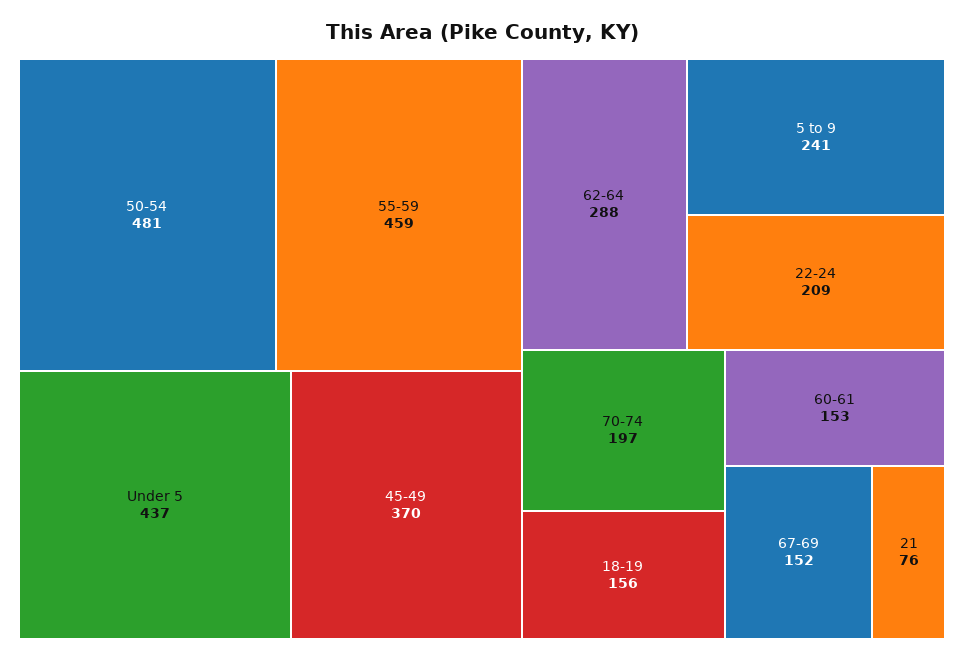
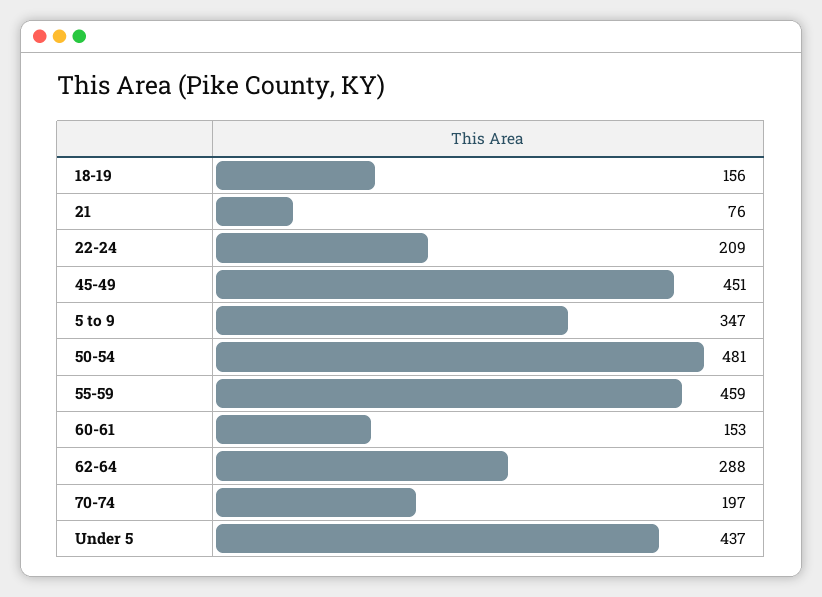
  {
    "50-54": 481,
    "55-59": 459,
    "Under 5": 437,
-   "45-49": 370,
+   "45-49": 451,
    "62-64": 288,
-   "5 to 9": 241,
+   "5 to 9": 347,
    "22-24": 209,
    "70-74": 197,
    "18-19": 156,
    "60-61": 153,
-   "67-69": 152,
    "21": 76
  }

